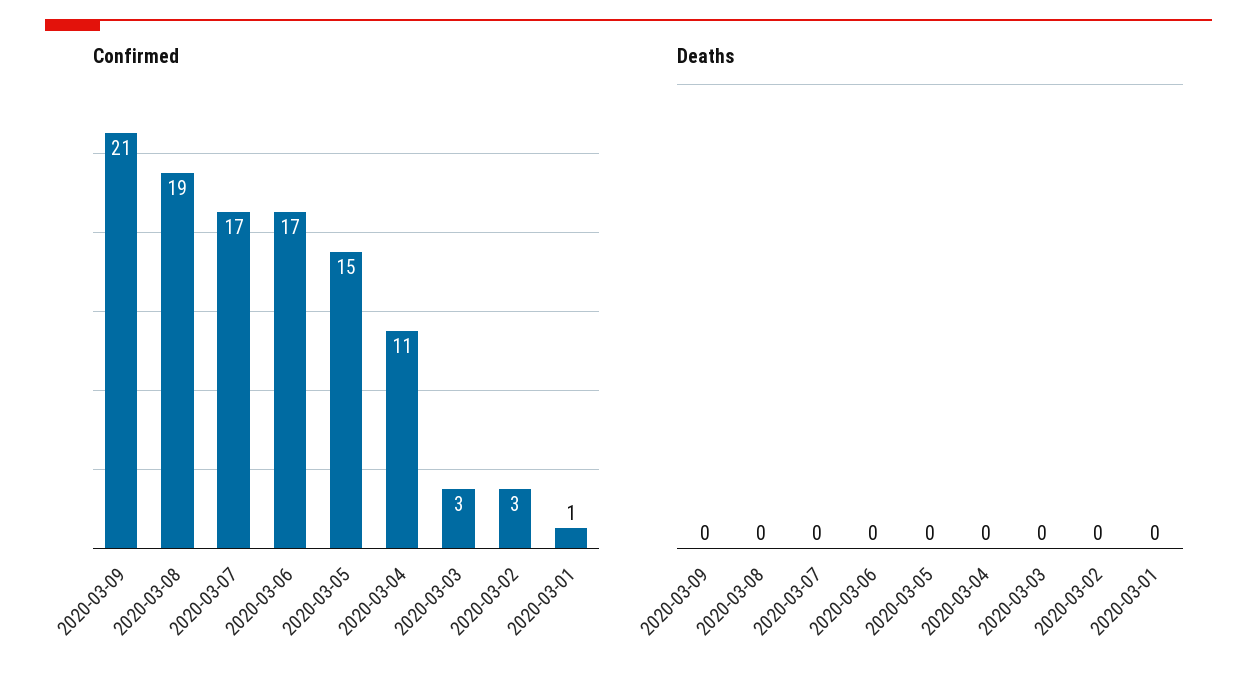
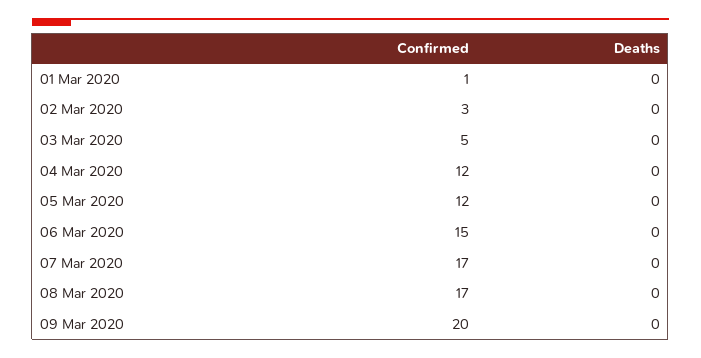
  {
    "Confirmed": {
-     "2020-03-09": 21,
+     "2020-03-09": 20,
-     "2020-03-08": 19,
+     "2020-03-08": 17,
      "2020-03-07": 17,
-     "2020-03-06": 17,
+     "2020-03-06": 15,
-     "2020-03-05": 15,
+     "2020-03-05": 12,
-     "2020-03-04": 11,
+     "2020-03-04": 12,
-     "2020-03-03": 3,
+     "2020-03-03": 5,
      "2020-03-02": 3,
      "2020-03-01": 1
    },
    "Deaths": {
      "2020-03-09": 0,
      "2020-03-08": 0,
      "2020-03-07": 0,
      "2020-03-06": 0,
      "2020-03-05": 0,
      "2020-03-04": 0,
      "2020-03-03": 0,
      "2020-03-02": 0,
      "2020-03-01": 0
    }
  }

